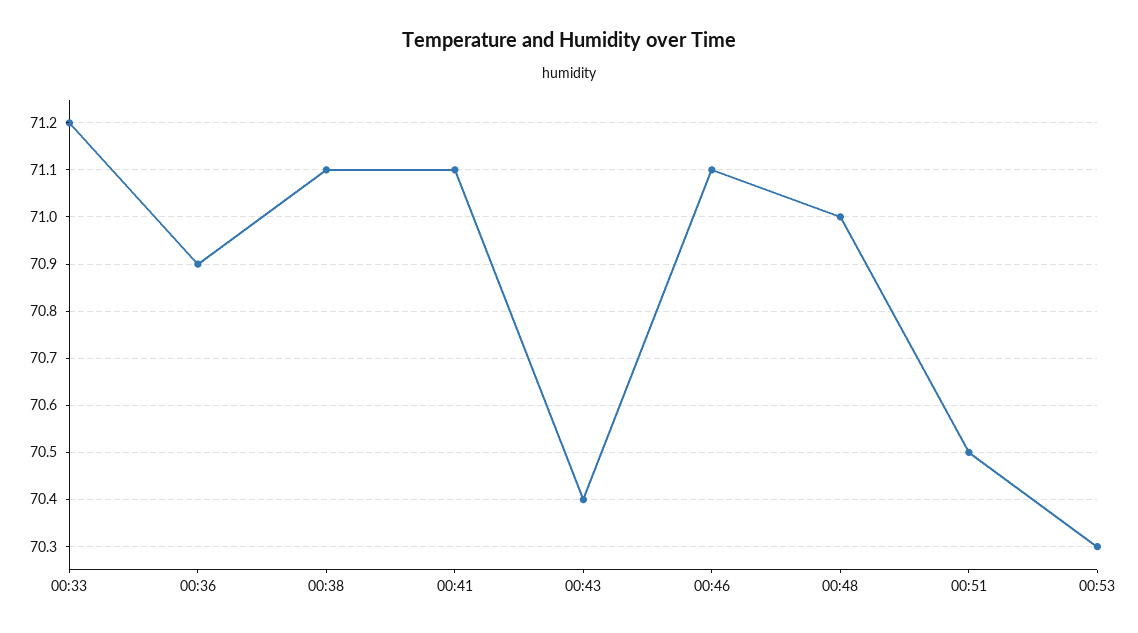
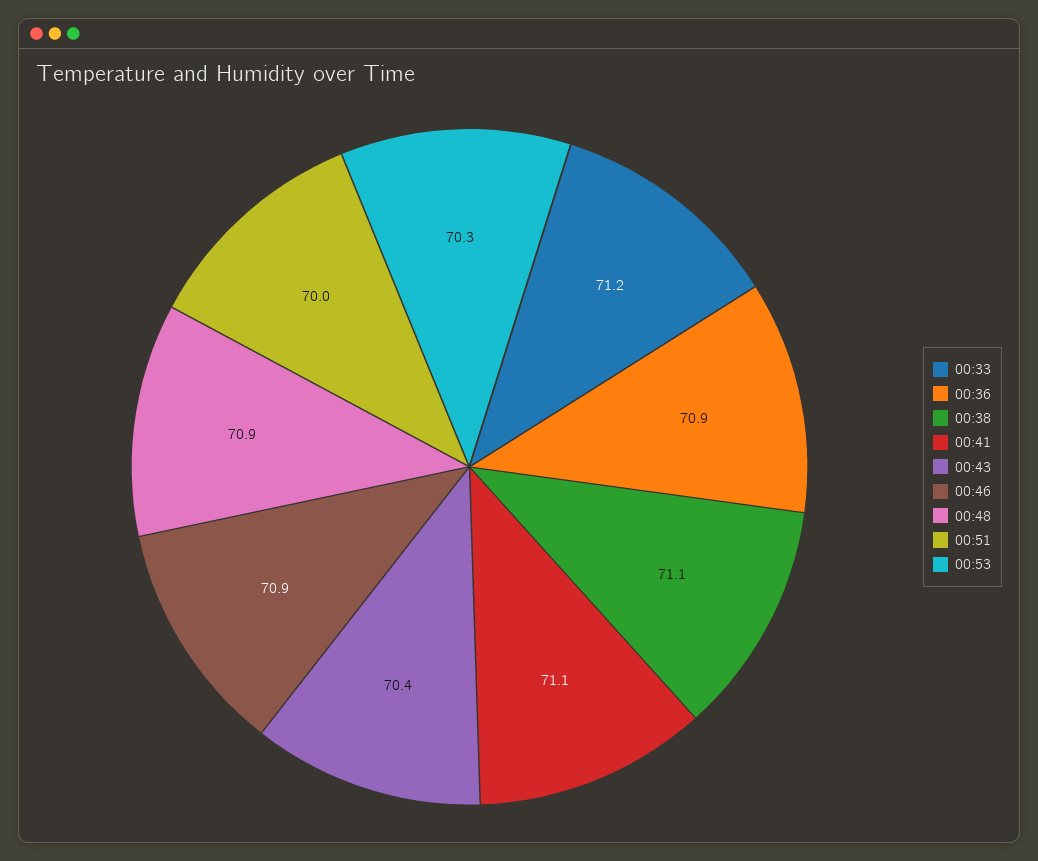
  {
    "00:33": 71.2,
    "00:36": 70.9,
    "00:38": 71.1,
    "00:41": 71.1,
    "00:43": 70.4,
-   "00:46": 71.1,
+   "00:46": 70.9,
-   "00:48": 71,
+   "00:48": 70.9,
-   "00:51": 70.5,
+   "00:51": 70,
    "00:53": 70.3
  }

